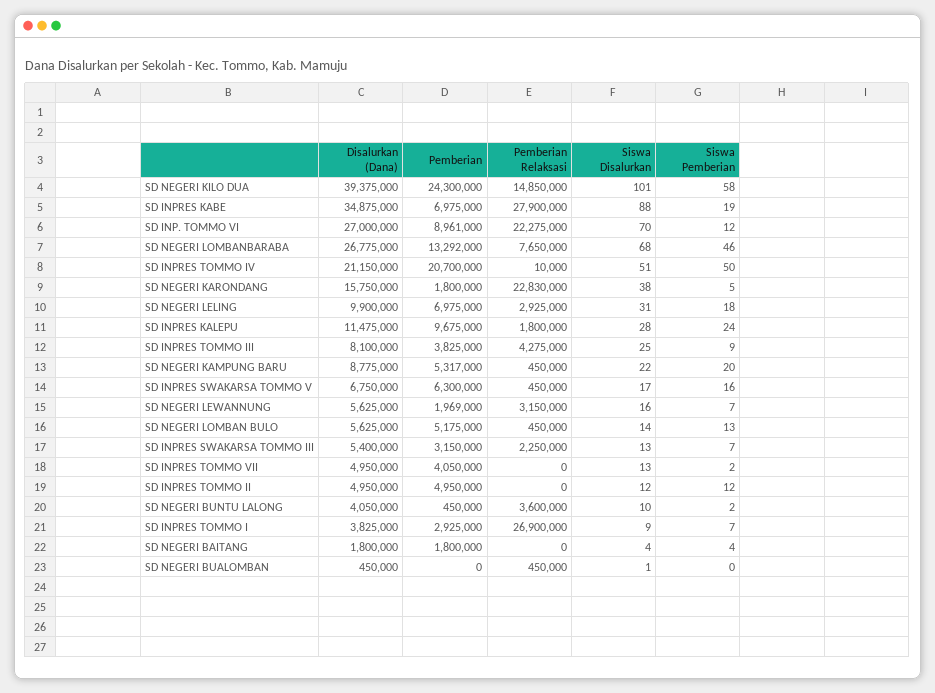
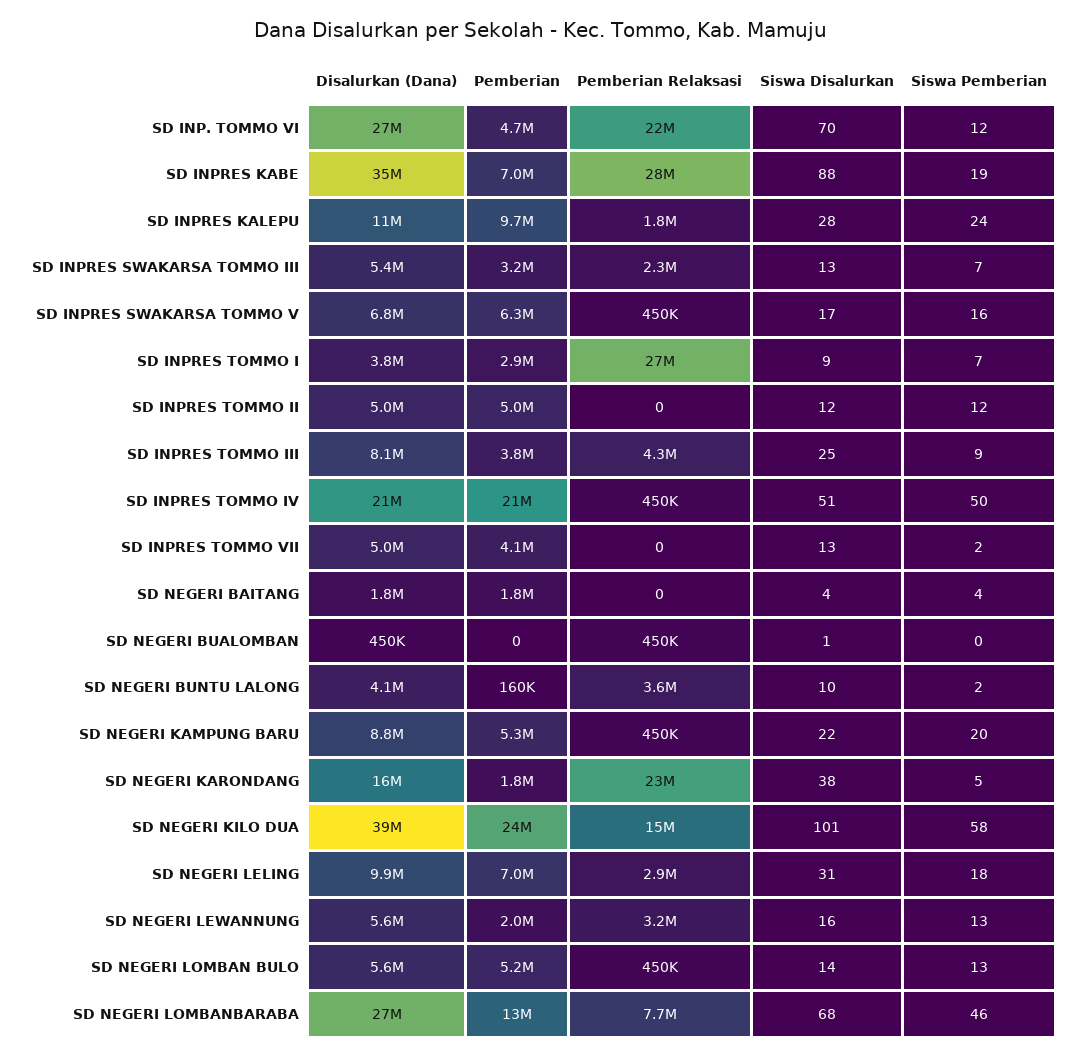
  {
    "Disalurkan (Dana)": {
      "SD NEGERI KILO DUA": 39375000,
      "SD INPRES KABE": 34875000,
      "SD INP. TOMMO VI": 27000000,
      "SD NEGERI LOMBANBARABA": 26775000,
      "SD INPRES TOMMO IV": 21150000,
      "SD NEGERI KARONDANG": 15750000,
      "SD NEGERI LELING": 9900000,
      "SD INPRES KALEPU": 11475000,
      "SD INPRES TOMMO III": 8100000,
      "SD NEGERI KAMPUNG BARU": 8775000,
      "SD INPRES SWAKARSA TOMMO V": 6750000,
      "SD NEGERI LEWANNUNG": 5625000,
      "SD NEGERI LOMBAN BULO": 5625000,
      "SD INPRES SWAKARSA TOMMO III": 5400000,
      "SD INPRES TOMMO VII": 4950000,
      "SD INPRES TOMMO II": 4950000,
      "SD NEGERI BUNTU LALONG": 4050000,
      "SD INPRES TOMMO I": 3825000,
      "SD NEGERI BAITANG": 1800000,
      "SD NEGERI BUALOMBAN": 450000
    },
    "Pemberian": {
      "SD NEGERI KILO DUA": 24300000,
      "SD INPRES KABE": 6975000,
-     "SD INP. TOMMO VI": 8961000,
+     "SD INP. TOMMO VI": 4700000,
      "SD NEGERI LOMBANBARABA": 13292000,
      "SD INPRES TOMMO IV": 20700000,
      "SD NEGERI KARONDANG": 1800000,
      "SD NEGERI LELING": 6975000,
      "SD INPRES KALEPU": 9675000,
      "SD INPRES TOMMO III": 3825000,
      "SD NEGERI KAMPUNG BARU": 5317000,
      "SD INPRES SWAKARSA TOMMO V": 6300000,
      "SD NEGERI LEWANNUNG": 1969000,
      "SD NEGERI LOMBAN BULO": 5175000,
      "SD INPRES SWAKARSA TOMMO III": 3150000,
      "SD INPRES TOMMO VII": 4050000,
      "SD INPRES TOMMO II": 4950000,
-     "SD NEGERI BUNTU LALONG": 450000,
+     "SD NEGERI BUNTU LALONG": 160000,
      "SD INPRES TOMMO I": 2925000,
      "SD NEGERI BAITANG": 1800000,
      "SD NEGERI BUALOMBAN": 0
    },
    "Pemberian Relaksasi": {
      "SD NEGERI KILO DUA": 14850000,
      "SD INPRES KABE": 27900000,
      "SD INP. TOMMO VI": 22275000,
      "SD NEGERI LOMBANBARABA": 7650000,
-     "SD INPRES TOMMO IV": 10000,
+     "SD INPRES TOMMO IV": 450000,
      "SD NEGERI KARONDANG": 22830000,
      "SD NEGERI LELING": 2925000,
      "SD INPRES KALEPU": 1800000,
      "SD INPRES TOMMO III": 4275000,
      "SD NEGERI KAMPUNG BARU": 450000,
      "SD INPRES SWAKARSA TOMMO V": 450000,
      "SD NEGERI LEWANNUNG": 3150000,
      "SD NEGERI LOMBAN BULO": 450000,
      "SD INPRES SWAKARSA TOMMO III": 2250000,
      "SD INPRES TOMMO VII": 0,
      "SD INPRES TOMMO II": 0,
      "SD NEGERI BUNTU LALONG": 3600000,
      "SD INPRES TOMMO I": 26900000,
      "SD NEGERI BAITANG": 0,
      "SD NEGERI BUALOMBAN": 450000
    },
    "Siswa Disalurkan": {
      "SD NEGERI KILO DUA": 101,
      "SD INPRES KABE": 88,
      "SD INP. TOMMO VI": 70,
      "SD NEGERI LOMBANBARABA": 68,
      "SD INPRES TOMMO IV": 51,
      "SD NEGERI KARONDANG": 38,
      "SD NEGERI LELING": 31,
      "SD INPRES KALEPU": 28,
      "SD INPRES TOMMO III": 25,
      "SD NEGERI KAMPUNG BARU": 22,
      "SD INPRES SWAKARSA TOMMO V": 17,
      "SD NEGERI LEWANNUNG": 16,
      "SD NEGERI LOMBAN BULO": 14,
      "SD INPRES SWAKARSA TOMMO III": 13,
      "SD INPRES TOMMO VII": 13,
      "SD INPRES TOMMO II": 12,
      "SD NEGERI BUNTU LALONG": 10,
      "SD INPRES TOMMO I": 9,
      "SD NEGERI BAITANG": 4,
      "SD NEGERI BUALOMBAN": 1
    },
    "Siswa Pemberian": {
      "SD NEGERI KILO DUA": 58,
      "SD INPRES KABE": 19,
      "SD INP. TOMMO VI": 12,
      "SD NEGERI LOMBANBARABA": 46,
      "SD INPRES TOMMO IV": 50,
      "SD NEGERI KARONDANG": 5,
      "SD NEGERI LELING": 18,
      "SD INPRES KALEPU": 24,
      "SD INPRES TOMMO III": 9,
      "SD NEGERI KAMPUNG BARU": 20,
      "SD INPRES SWAKARSA TOMMO V": 16,
-     "SD NEGERI LEWANNUNG": 7,
+     "SD NEGERI LEWANNUNG": 13,
      "SD NEGERI LOMBAN BULO": 13,
      "SD INPRES SWAKARSA TOMMO III": 7,
      "SD INPRES TOMMO VII": 2,
      "SD INPRES TOMMO II": 12,
      "SD NEGERI BUNTU LALONG": 2,
      "SD INPRES TOMMO I": 7,
      "SD NEGERI BAITANG": 4,
      "SD NEGERI BUALOMBAN": 0
    }
  }

